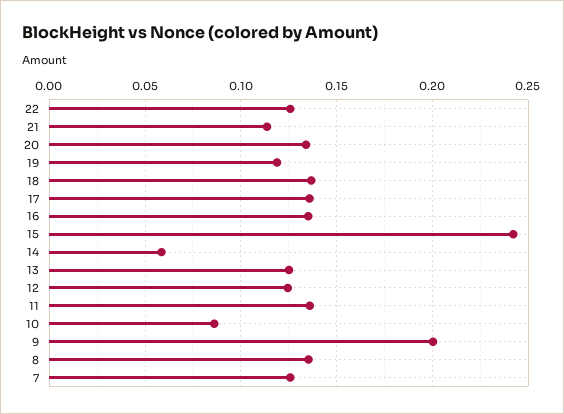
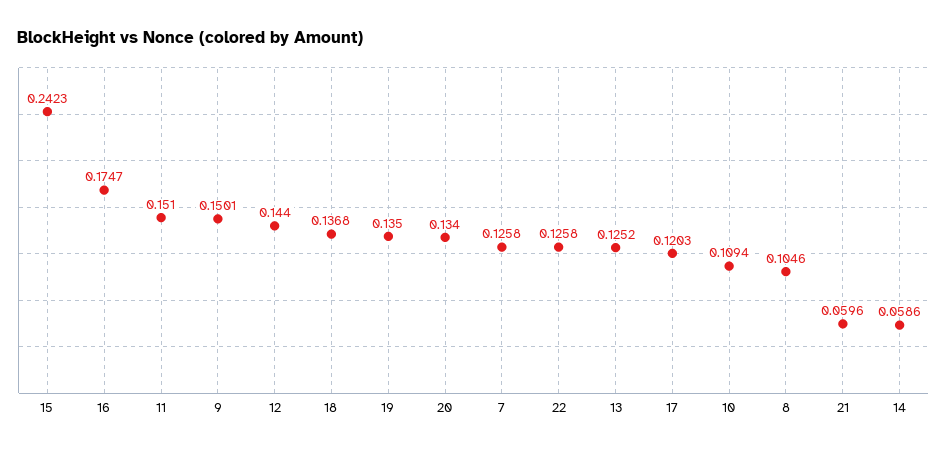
  {
    "22": 0.1258,
-   "21": 0.115,
+   "21": 0.0596,
    "20": 0.134,
-   "19": 0.12,
+   "19": 0.135,
    "18": 0.1368,
-   "17": 0.135,
+   "17": 0.1203,
-   "16": 0.135,
+   "16": 0.1747,
    "15": 0.2423,
    "14": 0.0586,
    "13": 0.1252,
-   "12": 0.125,
+   "12": 0.144,
-   "11": 0.135,
+   "11": 0.151,
-   "10": 0.085,
+   "10": 0.1094,
-   "9": 0.2,
+   "9": 0.1501,
-   "8": 0.135,
+   "8": 0.1046,
    "7": 0.1258
  }

